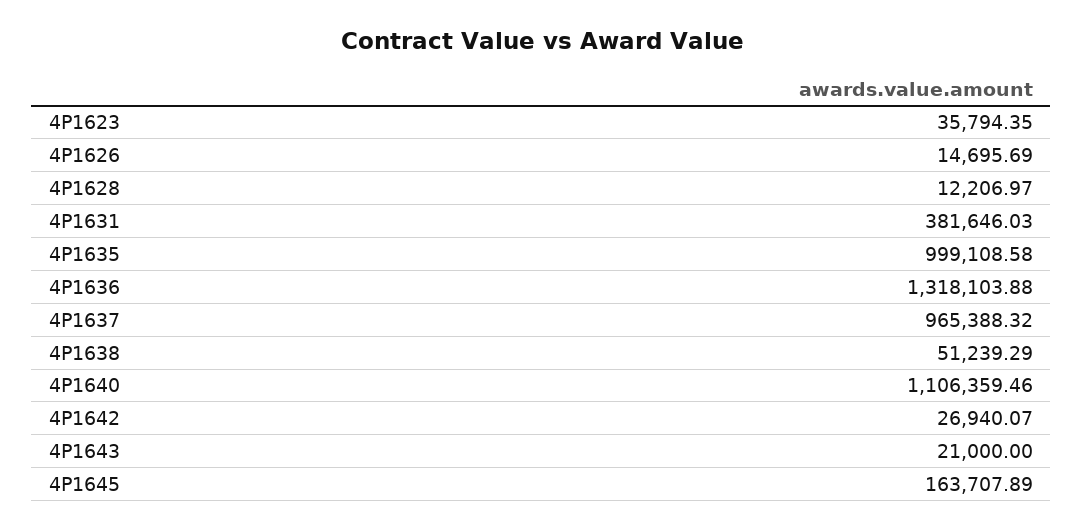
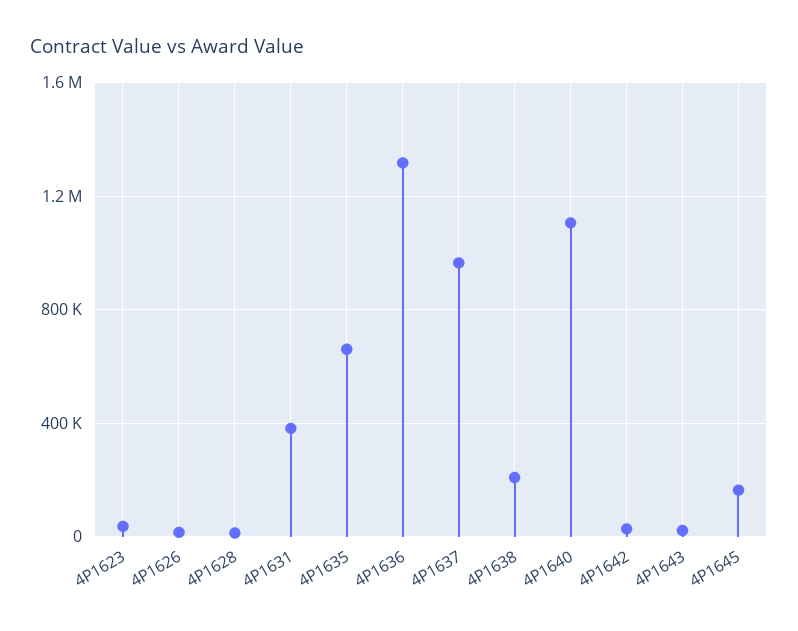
  {
    "4P1623": 35794.35,
    "4P1626": 14695.69,
    "4P1628": 12206.97,
    "4P1631": 381646.03,
-   "4P1635": 999108.58,
+   "4P1635": 650000,
    "4P1636": 1318103.88,
    "4P1637": 965388.32,
-   "4P1638": 51239.29,
+   "4P1638": 200000,
    "4P1640": 1106359.46,
    "4P1642": 26940.07,
    "4P1643": 21000,
    "4P1645": 163707.89
  }

